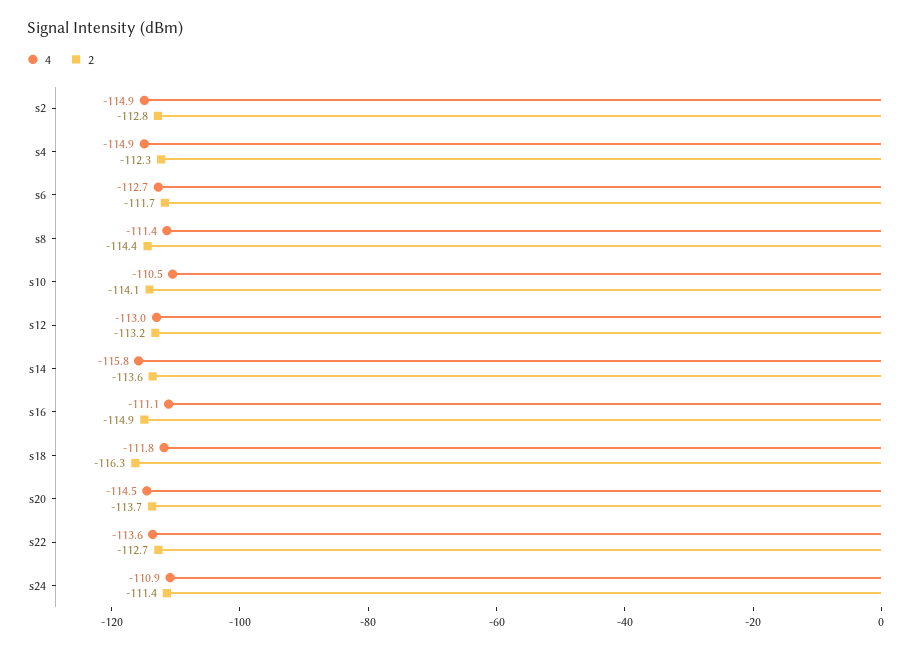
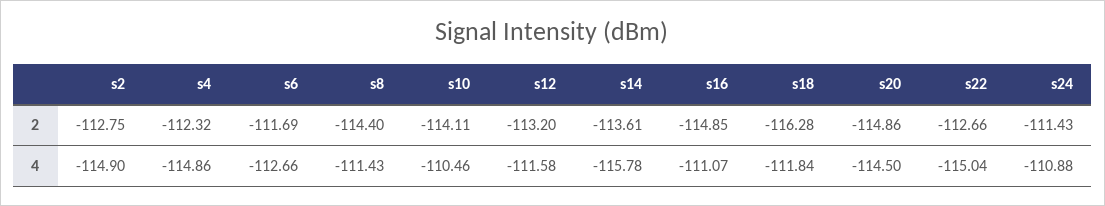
  {
    "4": {
      "s2": -114.9,
      "s4": -114.86,
      "s6": -112.66,
      "s8": -111.43,
      "s10": -110.46,
-     "s12": -113,
+     "s12": -111.58,
      "s14": -115.78,
      "s16": -111.07,
      "s18": -111.84,
      "s20": -114.5,
-     "s22": -113.6,
+     "s22": -115.04,
      "s24": -110.88
    },
    "2": {
      "s2": -112.75,
      "s4": -112.32,
      "s6": -111.69,
      "s8": -114.4,
      "s10": -114.11,
      "s12": -113.2,
      "s14": -113.61,
      "s16": -114.85,
      "s18": -116.28,
-     "s20": -113.7,
+     "s20": -114.86,
      "s22": -112.66,
      "s24": -111.43
    }
  }

